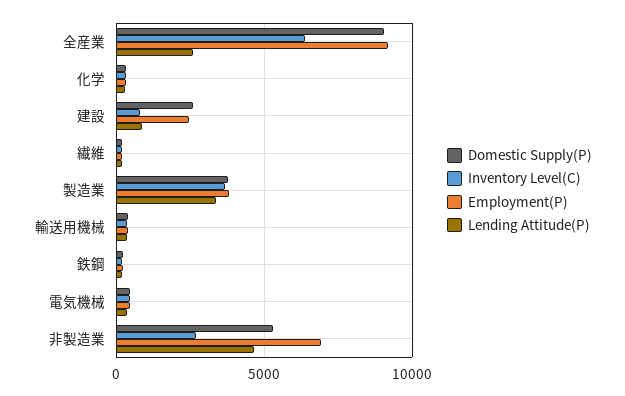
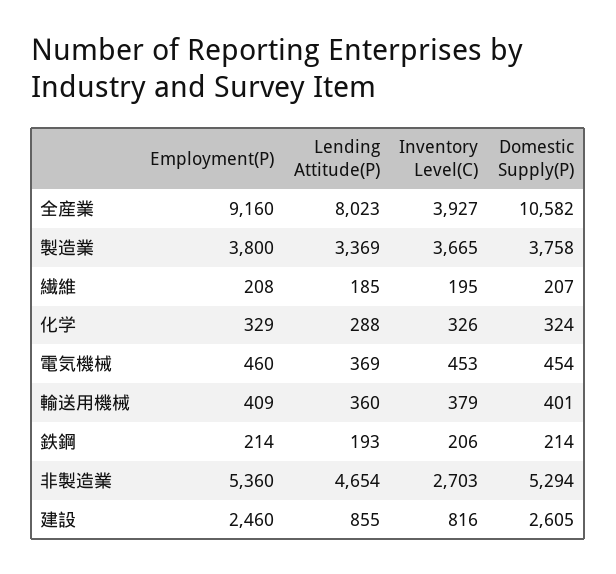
  {
    "Domestic Supply(P)": {
-     "全産業": 9000,
+     "全産業": 10582,
      "化学": 324,
      "建設": 2605,
      "繊維": 207,
      "製造業": 3758,
      "輸送用機械": 401,
      "鉄鋼": 214,
      "電気機械": 454,
      "非製造業": 5294
    },
    "Inventory Level(C)": {
-     "全産業": 6500,
+     "全産業": 3927,
      "化学": 326,
      "建設": 816,
      "繊維": 195,
      "製造業": 3665,
      "輸送用機械": 379,
      "鉄鋼": 206,
      "電気機械": 453,
      "非製造業": 2703
    },
    "Employment(P)": {
      "全産業": 9160,
      "化学": 329,
      "建設": 2460,
      "繊維": 208,
      "製造業": 3800,
      "輸送用機械": 409,
      "鉄鋼": 214,
      "電気機械": 460,
-     "非製造業": 7000
+     "非製造業": 5360
    },
    "Lending Attitude(P)": {
-     "全産業": 2500,
+     "全産業": 8023,
      "化学": 288,
      "建設": 855,
      "繊維": 185,
      "製造業": 3369,
      "輸送用機械": 360,
      "鉄鋼": 193,
      "電気機械": 369,
      "非製造業": 4654
    }
  }

